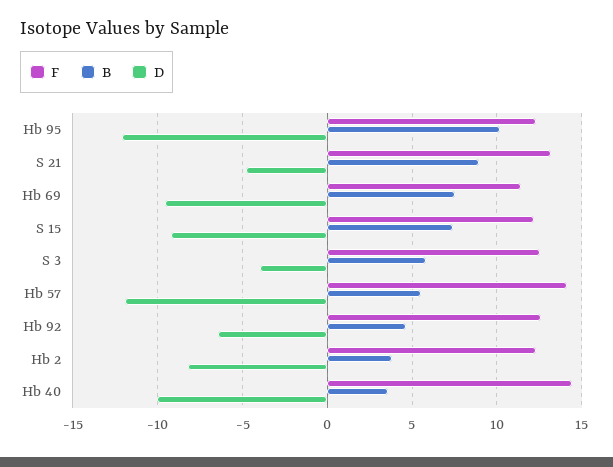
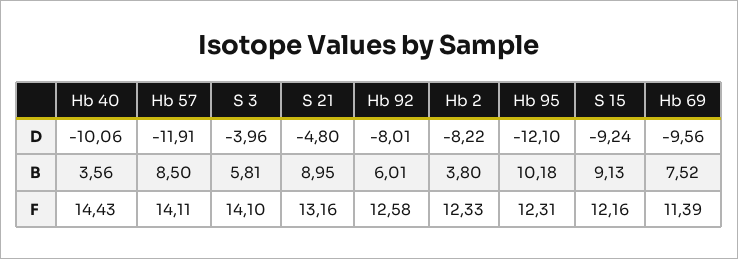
  {
    "F": {
      "Hb 95": 12.31,
      "S 21": 13.16,
      "Hb 69": 11.39,
      "S 15": 12.16,
-     "S 3": 12.5,
+     "S 3": 14.1,
      "Hb 57": 14.11,
      "Hb 92": 12.58,
      "Hb 2": 12.33,
      "Hb 40": 14.43
    },
    "B": {
      "Hb 95": 10.18,
      "S 21": 8.95,
      "Hb 69": 7.52,
-     "S 15": 7.5,
+     "S 15": 9.13,
      "S 3": 5.81,
-     "Hb 57": 5.5,
+     "Hb 57": 8.5,
-     "Hb 92": 4.5,
+     "Hb 92": 6.01,
      "Hb 2": 3.8,
      "Hb 40": 3.56
    },
    "D": {
      "Hb 95": -12.1,
      "S 21": -4.8,
      "Hb 69": -9.56,
      "S 15": -9.24,
      "S 3": -3.96,
      "Hb 57": -11.91,
-     "Hb 92": -6.5,
+     "Hb 92": -8.01,
      "Hb 2": -8.22,
      "Hb 40": -10.06
    }
  }

